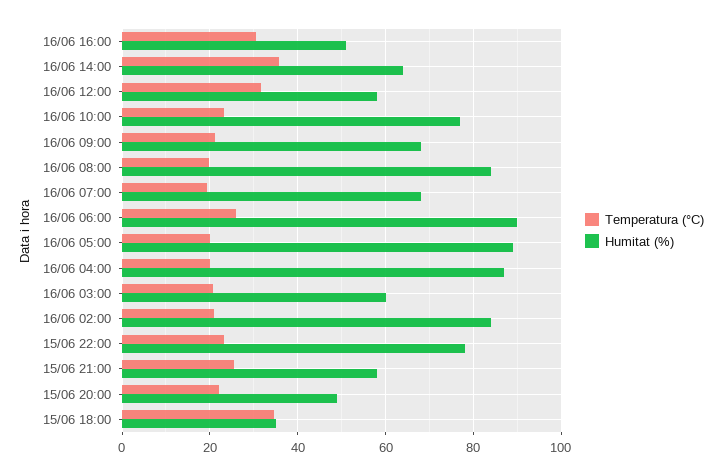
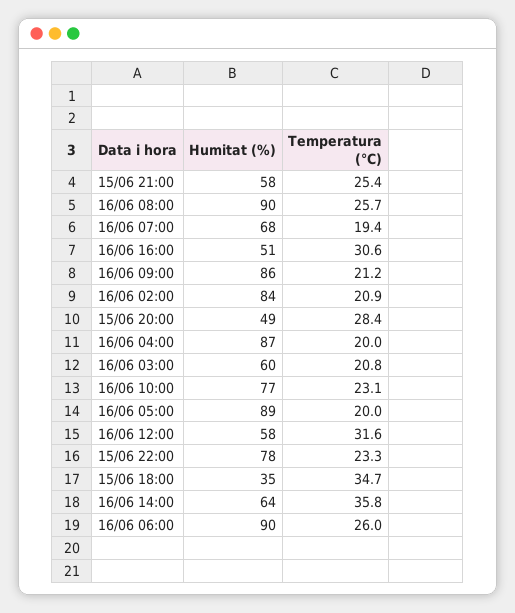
  {
    "Temperatura (°C)": {
      "16/06 16:00": 30.6,
      "16/06 14:00": 35.8,
      "16/06 12:00": 31.6,
      "16/06 10:00": 23.1,
      "16/06 09:00": 21.2,
-     "16/06 08:00": 20,
+     "16/06 08:00": 25.7,
      "16/06 07:00": 19.4,
      "16/06 06:00": 26,
      "16/06 05:00": 20,
      "16/06 04:00": 20,
      "16/06 03:00": 20.8,
      "16/06 02:00": 20.9,
      "15/06 22:00": 23.3,
      "15/06 21:00": 25.4,
-     "15/06 20:00": 22,
+     "15/06 20:00": 28.4,
      "15/06 18:00": 34.7
    },
    "Humitat (%)": {
      "16/06 16:00": 51,
      "16/06 14:00": 64,
      "16/06 12:00": 58,
      "16/06 10:00": 77,
-     "16/06 09:00": 68,
+     "16/06 09:00": 86,
-     "16/06 08:00": 84,
+     "16/06 08:00": 90,
      "16/06 07:00": 68,
      "16/06 06:00": 90,
      "16/06 05:00": 89,
      "16/06 04:00": 87,
      "16/06 03:00": 60,
      "16/06 02:00": 84,
      "15/06 22:00": 78,
      "15/06 21:00": 58,
      "15/06 20:00": 49,
      "15/06 18:00": 35
    }
  }

